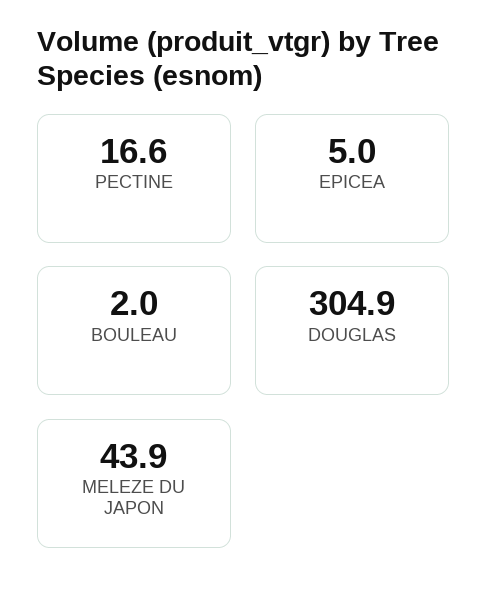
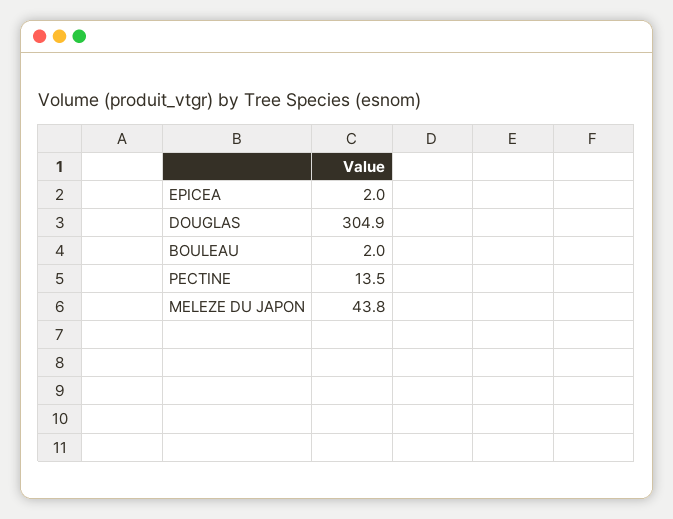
  {
-   "PECTINE": 16.6,
+   "PECTINE": 13.5,
-   "EPICEA": 5,
+   "EPICEA": 2,
    "BOULEAU": 2,
    "DOUGLAS": 304.9,
-   "MELEZE DU JAPON": 43.9
+   "MELEZE DU JAPON": 43.8
  }

